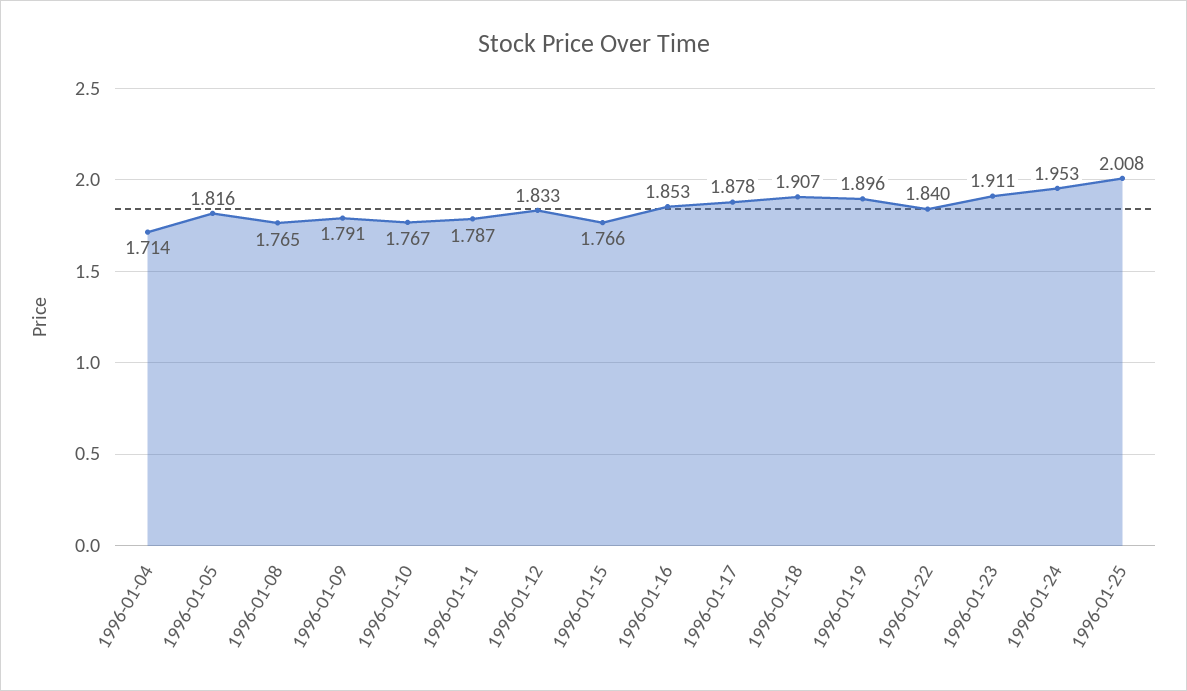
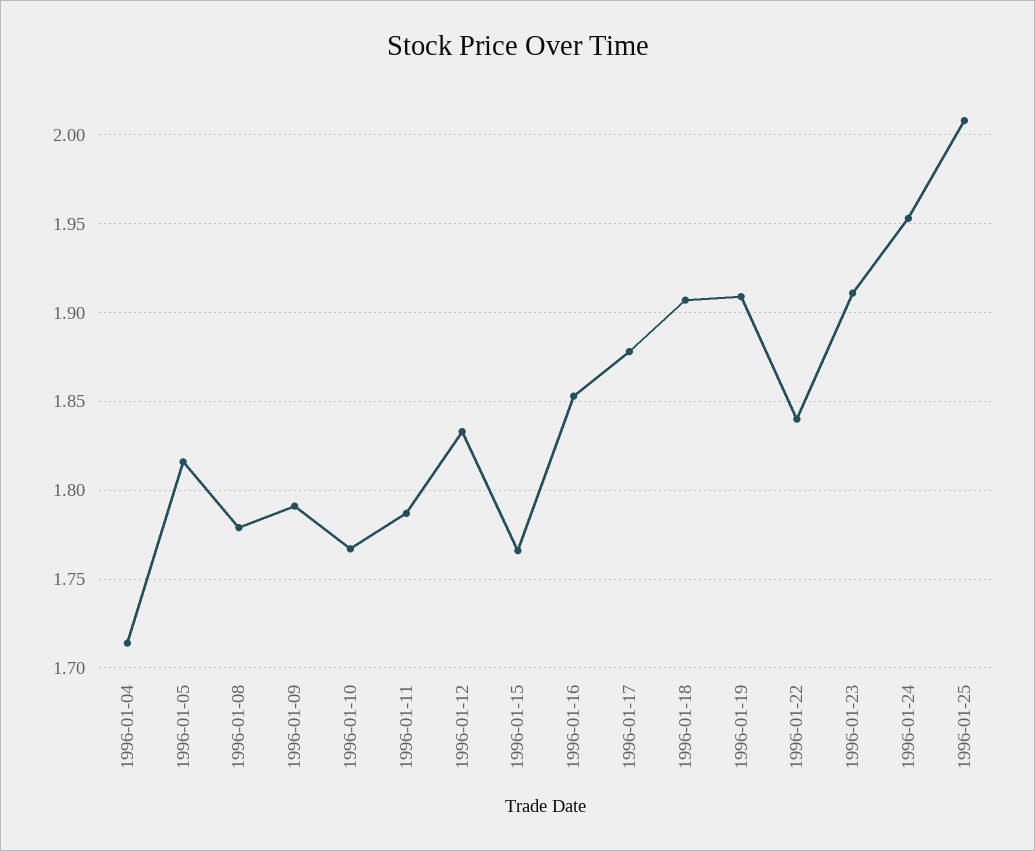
  {
    "1996-01-04": 1.714,
    "1996-01-05": 1.816,
-   "1996-01-08": 1.765,
+   "1996-01-08": 1.78,
    "1996-01-09": 1.791,
    "1996-01-10": 1.767,
    "1996-01-11": 1.787,
    "1996-01-12": 1.833,
    "1996-01-15": 1.766,
    "1996-01-16": 1.853,
    "1996-01-17": 1.878,
    "1996-01-18": 1.907,
-   "1996-01-19": 1.896,
+   "1996-01-19": 1.91,
    "1996-01-22": 1.84,
    "1996-01-23": 1.911,
    "1996-01-24": 1.953,
    "1996-01-25": 2.008
  }

